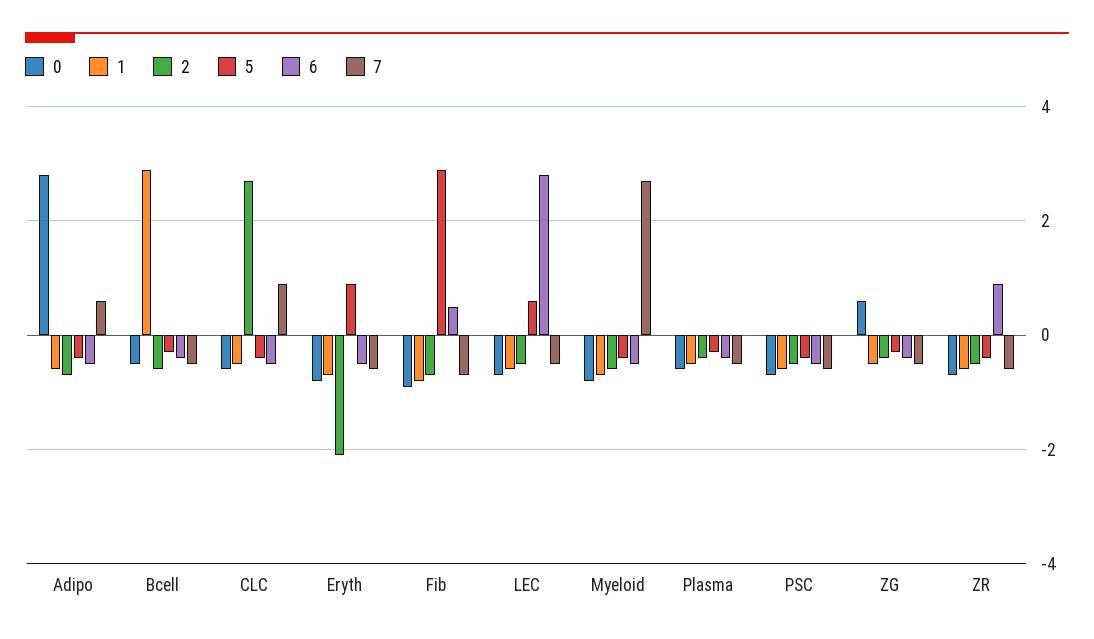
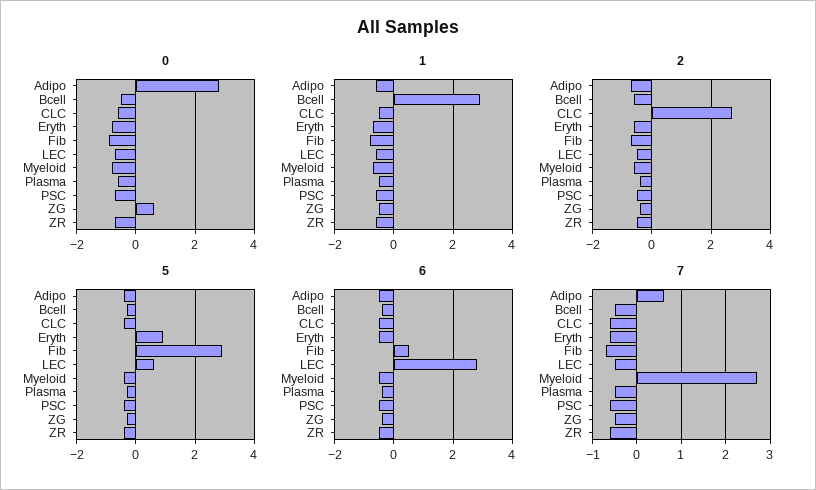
  {
    "0": {
      "Adipo": 3,
      "Bcell": -0.5,
      "CLC": -0.5,
      "Eryth": -1,
      "Fib": -1,
      "LEC": -0.5,
      "Myeloid": -1,
      "Plasma": -0.5,
      "PSC": -0.5,
      "ZG": 0.5,
      "ZR": -0.5
    },
    "1": {
      "Adipo": -0.5,
      "Bcell": 3,
      "CLC": -0.5,
      "Eryth": -0.5,
      "Fib": -1,
      "LEC": -0.5,
      "Myeloid": -0.5,
      "Plasma": -0.5,
      "PSC": -0.5,
      "ZG": -0.5,
      "ZR": -0.5
    },
    "2": {
      "Adipo": -0.5,
      "Bcell": -0.5,
      "CLC": 2.5,
-     "Eryth": -2,
+     "Eryth": -0.5,
      "Fib": -0.5,
      "LEC": -0.5,
      "Myeloid": -0.5,
      "Plasma": -0.5,
      "PSC": -0.5,
      "ZG": -0.5,
      "ZR": -0.5
    },
    "5": {
      "Adipo": -0.5,
      "Bcell": -0.5,
      "CLC": -0.5,
      "Eryth": 1,
      "Fib": 3,
      "LEC": 0.5,
      "Myeloid": -0.5,
      "Plasma": -0.5,
      "PSC": -0.5,
      "ZG": -0.5,
      "ZR": -0.5
    },
    "6": {
      "Adipo": -0.5,
      "Bcell": -0.5,
      "CLC": -0.5,
      "Eryth": -0.5,
      "Fib": 0.5,
      "LEC": 3,
      "Myeloid": -0.5,
      "Plasma": -0.5,
      "PSC": -0.5,
      "ZG": -0.5,
-     "ZR": 1
+     "ZR": -0.5
    },
    "7": {
      "Adipo": 0.5,
      "Bcell": -0.5,
-     "CLC": 1,
+     "CLC": -0.5,
      "Eryth": -0.5,
      "Fib": -0.5,
      "LEC": -0.5,
      "Myeloid": 2.5,
      "Plasma": -0.5,
      "PSC": -0.5,
      "ZG": -0.5,
      "ZR": -0.5
    }
  }

